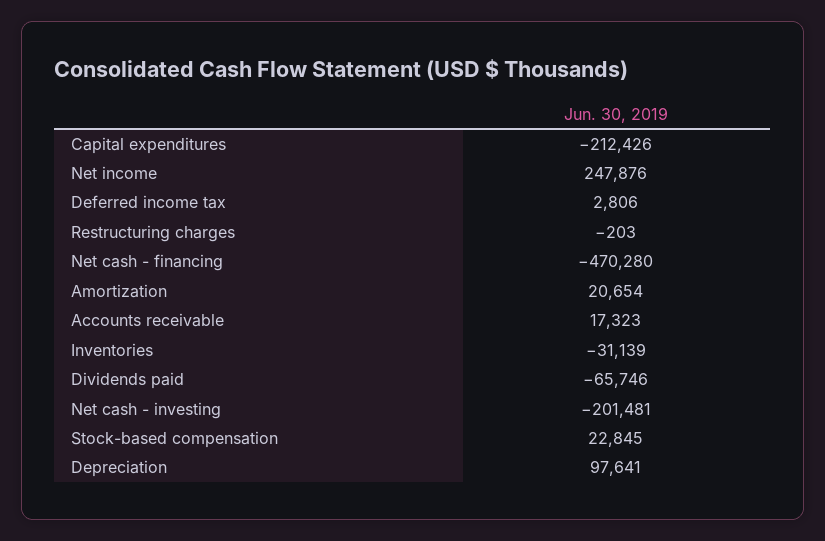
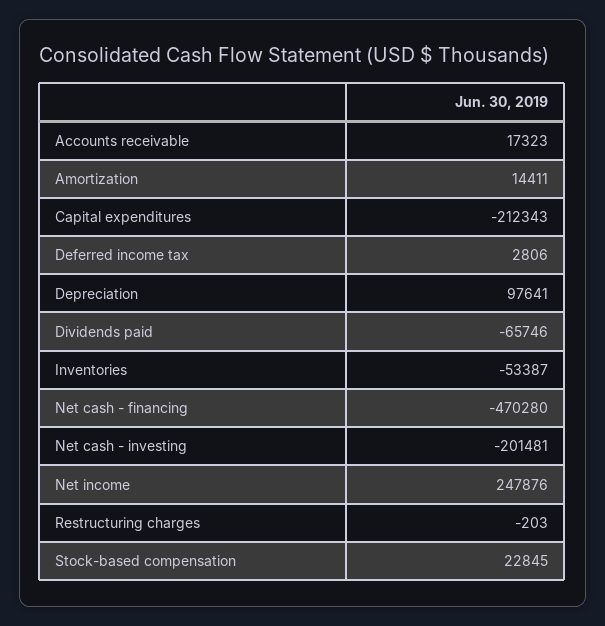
  {
-   "Capital expenditures": -212426,
+   "Capital expenditures": -212343,
    "Net income": 247876,
    "Deferred income tax": 2806,
    "Restructuring charges": -203,
    "Net cash - financing": -470280,
-   "Amortization": 20654,
+   "Amortization": 14411,
    "Accounts receivable": 17323,
-   "Inventories": -31139,
+   "Inventories": -53387,
    "Dividends paid": -65746,
    "Net cash - investing": -201481,
    "Stock-based compensation": 22845,
    "Depreciation": 97641
  }

